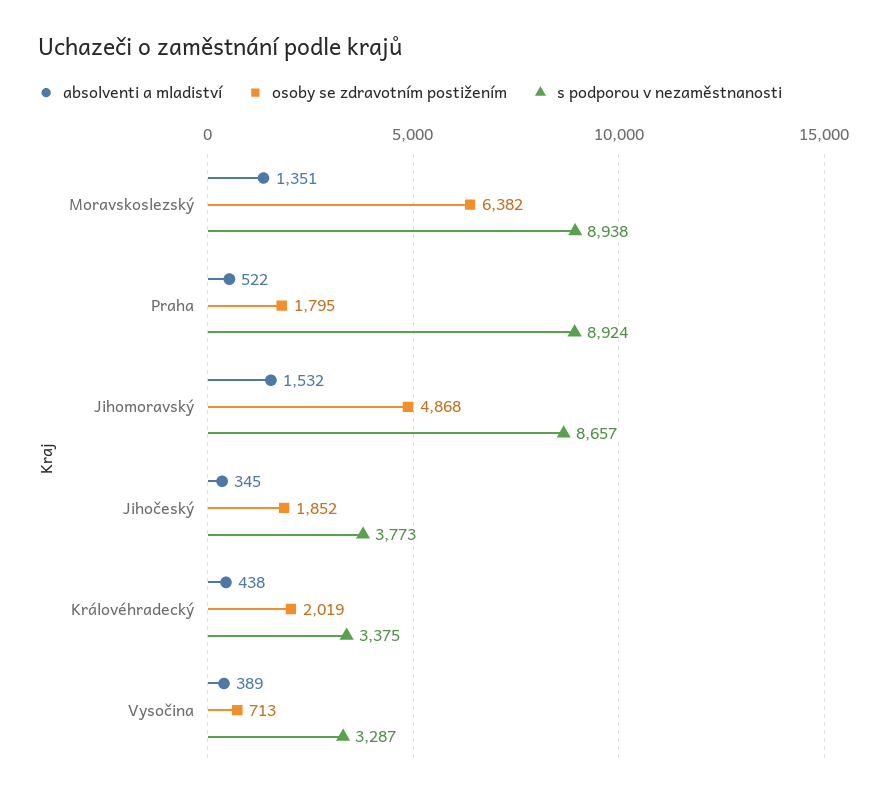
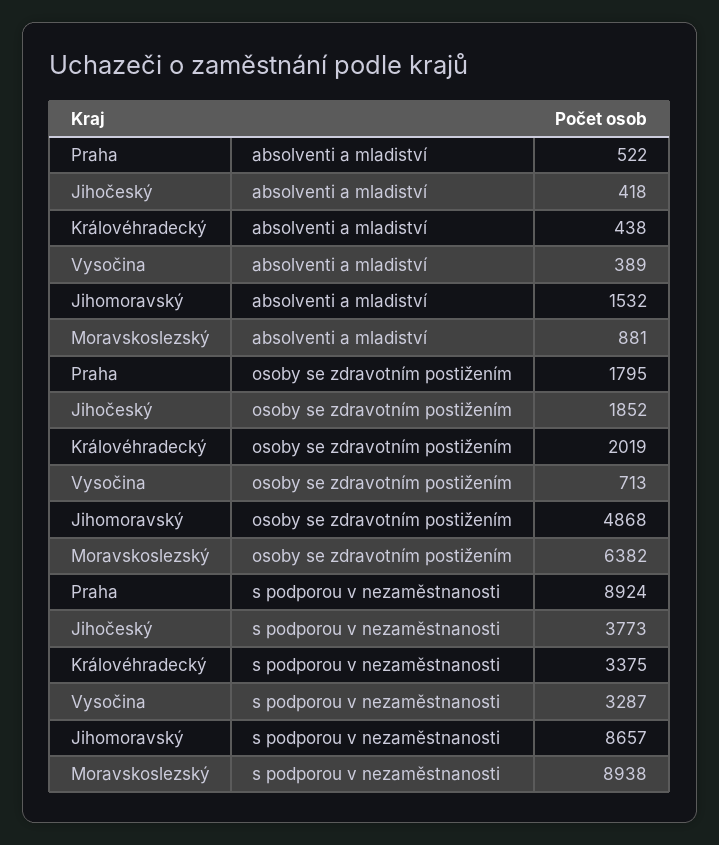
  {
    "absolventi a mladiství": {
-     "Moravskoslezský": 1351,
+     "Moravskoslezský": 881,
      "Praha": 522,
      "Jihomoravský": 1532,
-     "Jihočeský": 345,
+     "Jihočeský": 418,
      "Královéhradecký": 438,
      "Vysočina": 389
    },
    "osoby se zdravotním postižením": {
      "Moravskoslezský": 6382,
      "Praha": 1795,
      "Jihomoravský": 4868,
      "Jihočeský": 1852,
      "Královéhradecký": 2019,
      "Vysočina": 713
    },
    "s podporou v nezaměstnanosti": {
      "Moravskoslezský": 8938,
      "Praha": 8924,
      "Jihomoravský": 8657,
      "Jihočeský": 3773,
      "Královéhradecký": 3375,
      "Vysočina": 3287
    }
  }

